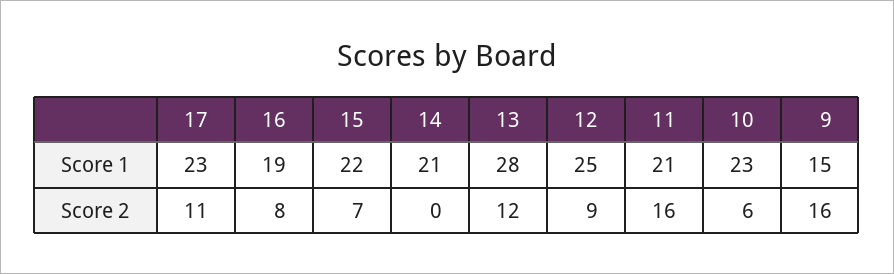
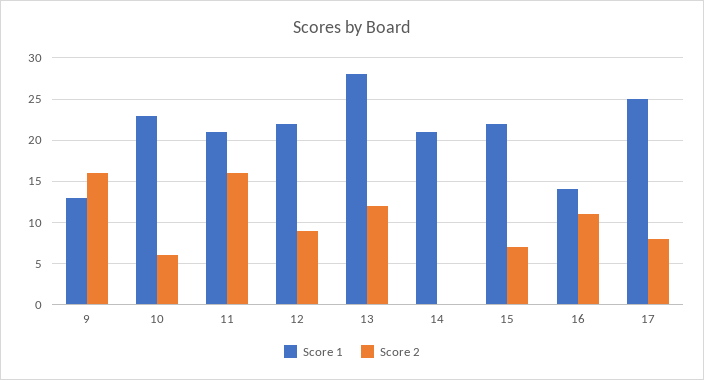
  {
    "Score 1": {
-     "17": 23,
+     "17": 25,
-     "16": 19,
+     "16": 14,
      "15": 22,
      "14": 21,
      "13": 28,
-     "12": 25,
+     "12": 22,
      "11": 21,
      "10": 23,
-     "9": 15
+     "9": 13
    },
    "Score 2": {
-     "17": 11,
+     "17": 8,
-     "16": 8,
+     "16": 11,
      "15": 7,
      "14": 0,
      "13": 12,
      "12": 9,
      "11": 16,
      "10": 6,
      "9": 16
    }
  }

